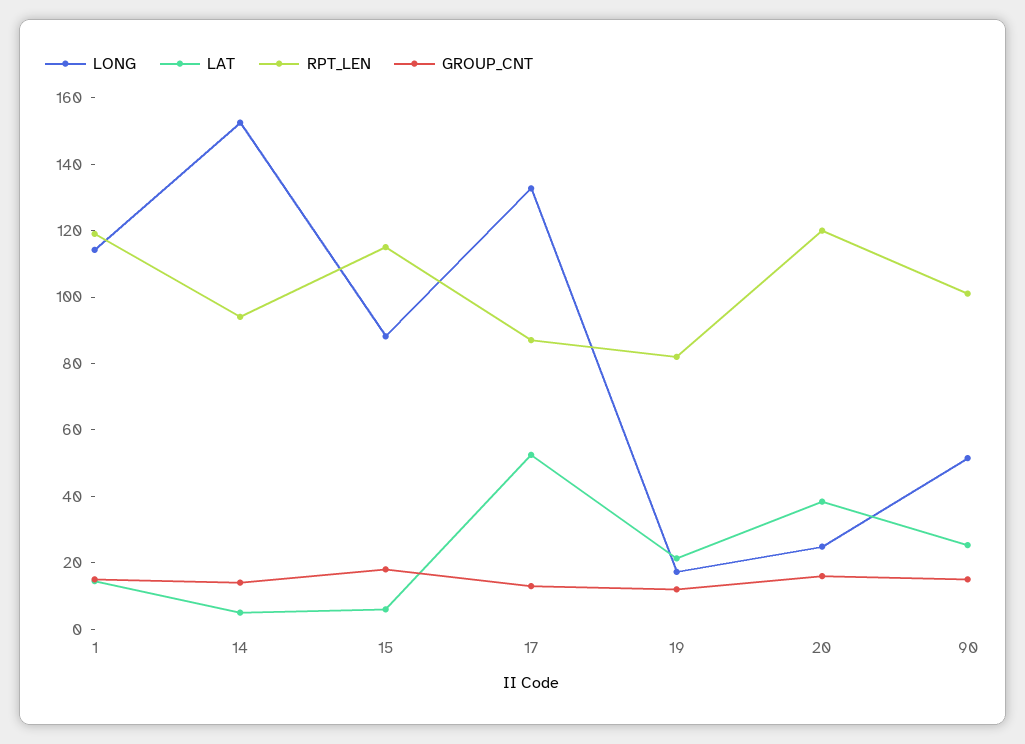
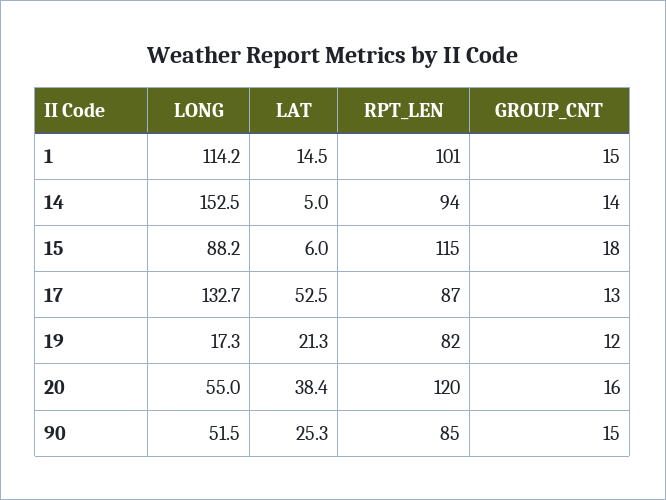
  {
    "LONG": {
      "1": 114.2,
      "14": 152.5,
      "15": 88.2,
      "17": 132.7,
      "19": 17.3,
-     "20": 25,
+     "20": 55,
      "90": 51.5
    },
    "LAT": {
      "1": 14.5,
      "14": 5,
      "15": 6,
      "17": 52.5,
      "19": 21.3,
      "20": 38.4,
      "90": 25.3
    },
    "RPT_LEN": {
-     "1": 120,
+     "1": 101,
      "14": 94,
      "15": 115,
      "17": 87,
      "19": 82,
      "20": 120,
-     "90": 100
+     "90": 85
    },
    "GROUP_CNT": {
      "1": 15,
      "14": 14,
      "15": 18,
      "17": 13,
      "19": 12,
      "20": 16,
      "90": 15
    }
  }

